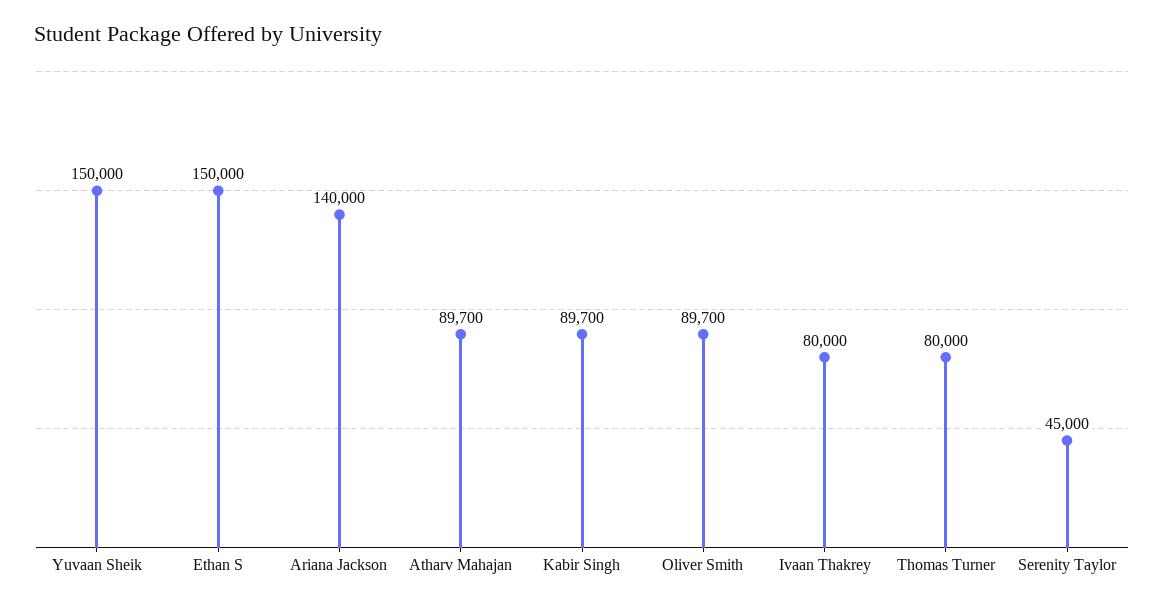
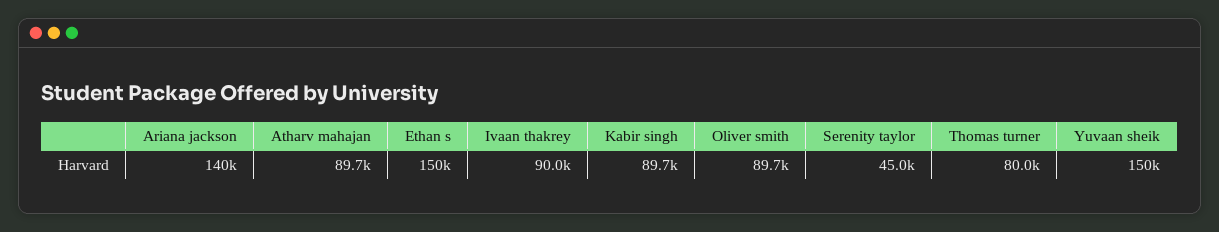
  {
    "Yuvaan Sheik": 150000,
    "Ethan S": 150000,
    "Ariana Jackson": 140000,
    "Atharv Mahajan": 89700,
    "Kabir Singh": 89700,
    "Oliver Smith": 89700,
-   "Ivaan Thakrey": 80000,
+   "Ivaan Thakrey": 90000,
    "Thomas Turner": 80000,
    "Serenity Taylor": 45000
  }

